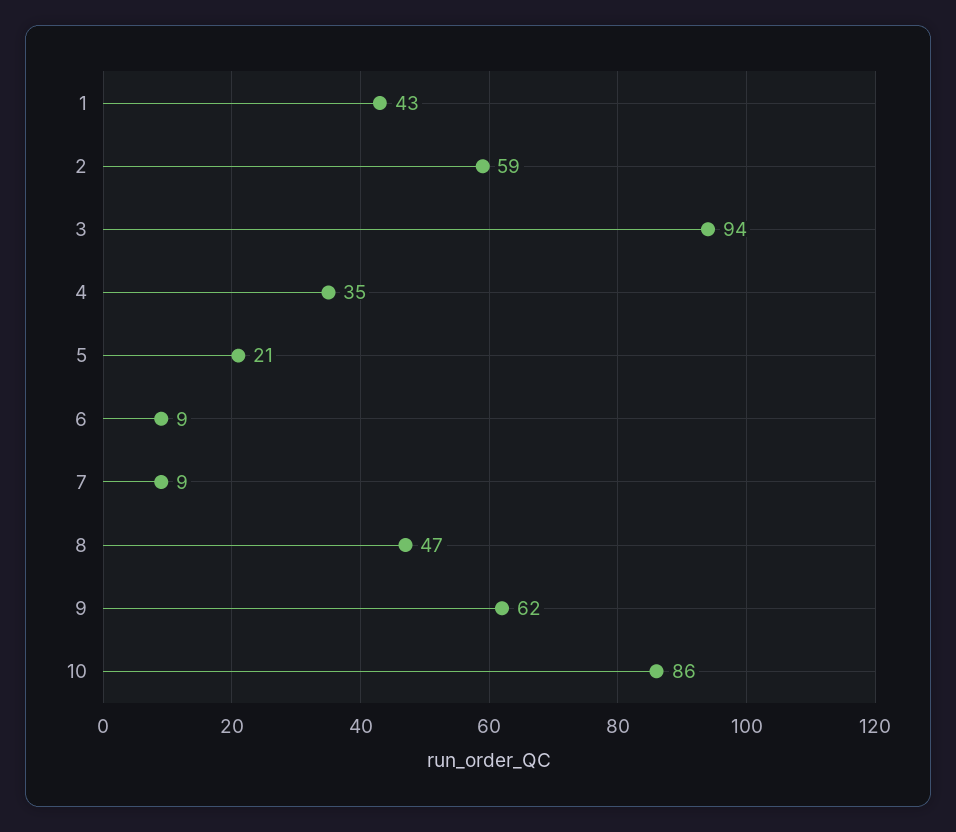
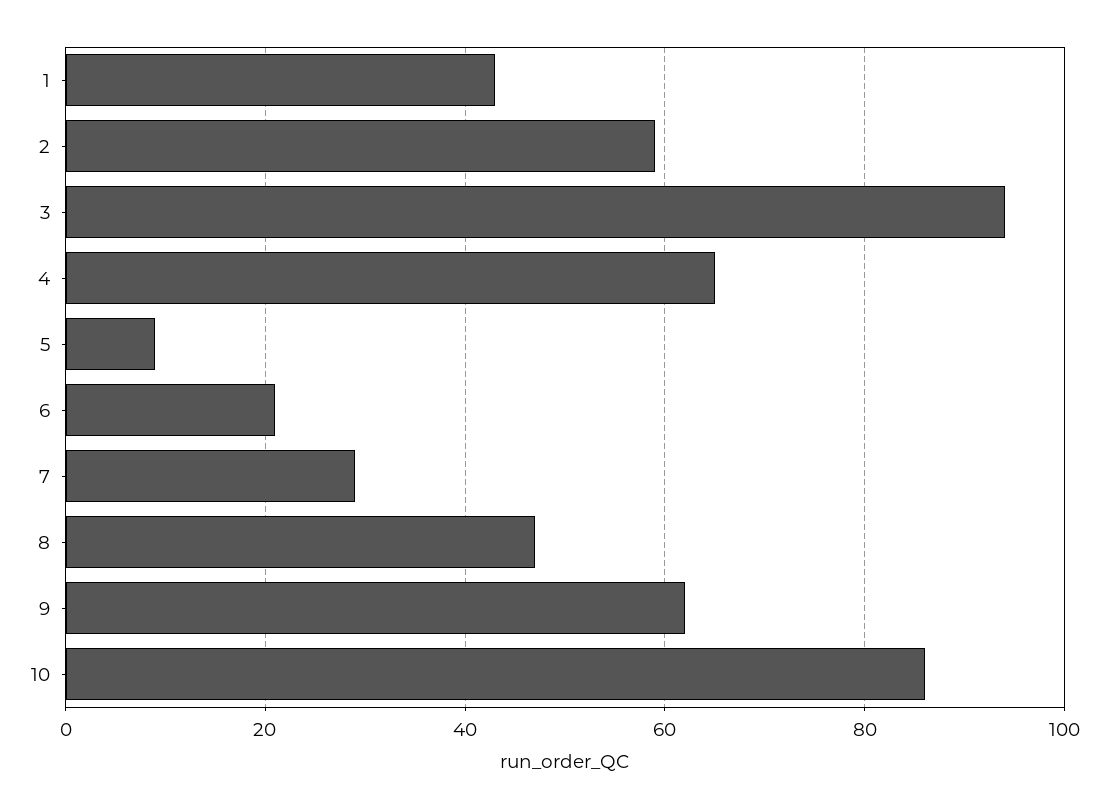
  {
    "1": 43,
    "2": 59,
    "3": 94,
-   "4": 35,
+   "4": 65,
-   "5": 21,
+   "5": 10,
-   "6": 9,
+   "6": 20,
-   "7": 9,
+   "7": 30,
    "8": 47,
    "9": 62,
    "10": 86
  }

